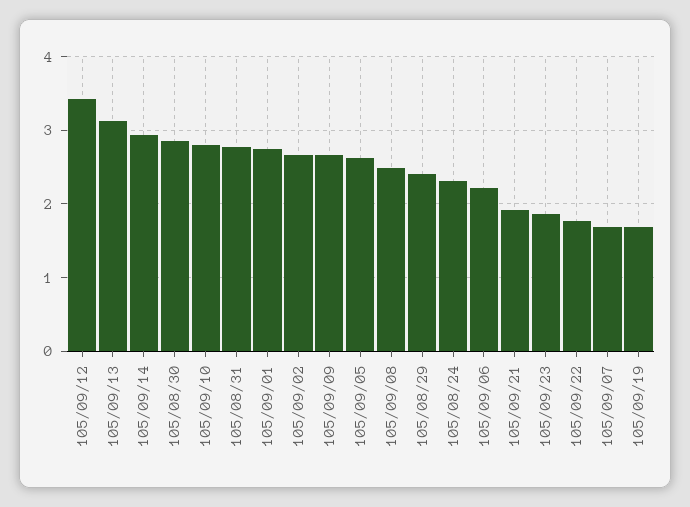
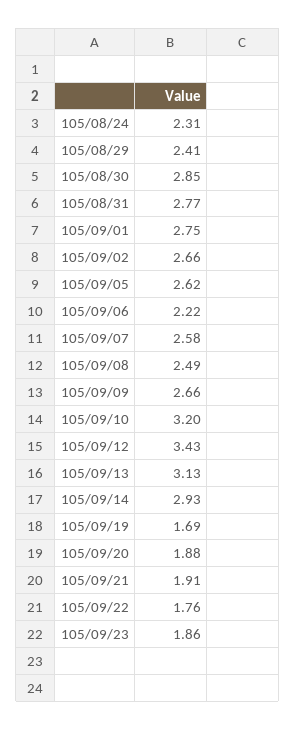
  {
    "105/09/12": 3.43,
    "105/09/13": 3.13,
    "105/09/14": 2.93,
    "105/08/30": 2.85,
-   "105/09/10": 2.8,
+   "105/09/10": 3.2,
    "105/08/31": 2.77,
    "105/09/01": 2.75,
    "105/09/02": 2.66,
    "105/09/09": 2.66,
    "105/09/05": 2.62,
    "105/09/08": 2.49,
    "105/08/29": 2.41,
    "105/08/24": 2.31,
    "105/09/06": 2.22,
    "105/09/21": 1.91,
    "105/09/23": 1.86,
    "105/09/22": 1.76,
-   "105/09/07": 1.7,
+   "105/09/07": 2.58,
-   "105/09/19": 1.69
+   "105/09/19": 1.69,
+   "105/09/20": 1.88
  }

